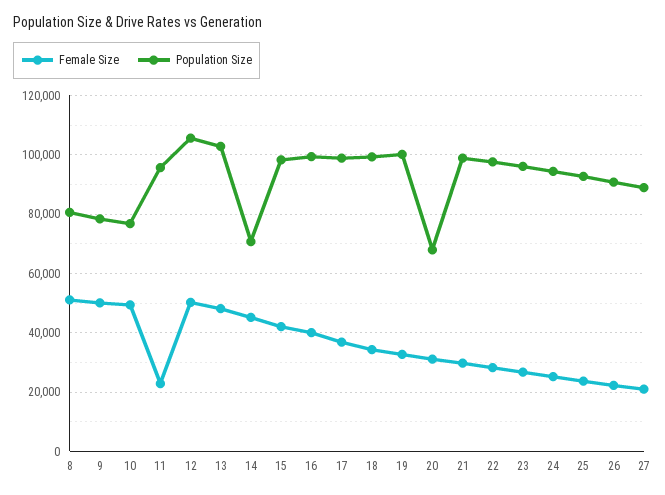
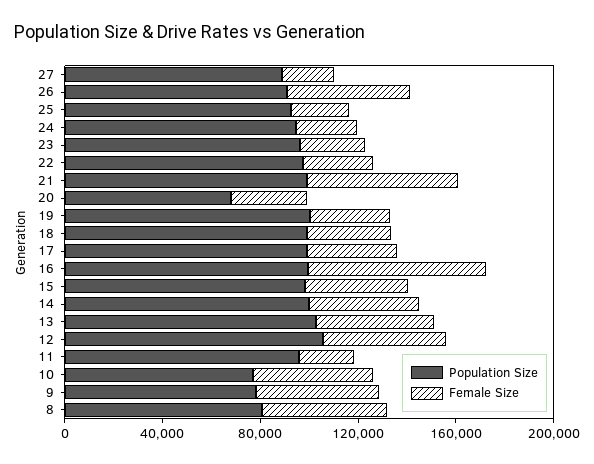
  {
    "Female Size": {
      "8": 50000,
      "9": 50000,
      "10": 50000,
      "11": 22500,
      "12": 50000,
      "13": 47500,
      "14": 45000,
      "15": 42500,
-     "16": 40000,
+     "16": 70000,
      "17": 37500,
      "18": 35000,
      "19": 32500,
      "20": 30000,
-     "21": 30000,
+     "21": 60000,
      "22": 27500,
      "23": 27500,
      "24": 25000,
      "25": 22500,
-     "26": 22500,
+     "26": 50000,
      "27": 20000
    },
    "Population Size": {
      "8": 80000,
      "9": 77500,
      "10": 77500,
      "11": 95000,
      "12": 105000,
      "13": 102500,
-     "14": 70000,
+     "14": 100000,
      "15": 97500,
      "16": 100000,
      "17": 100000,
      "18": 100000,
      "19": 100000,
      "20": 67500,
      "21": 100000,
      "22": 97500,
      "23": 95000,
      "24": 95000,
      "25": 92500,
      "26": 90000,
      "27": 90000
    }
  }

